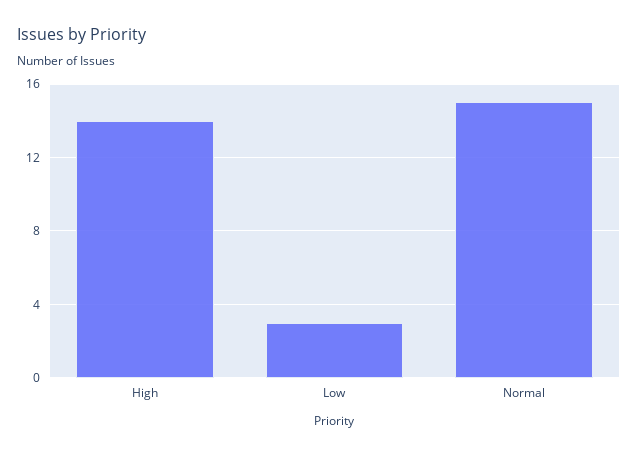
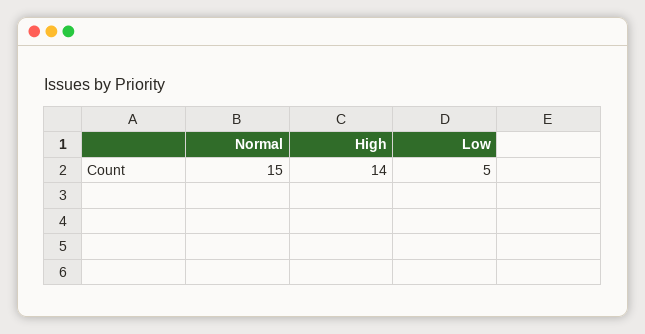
  {
    "High": 14,
-   "Low": 3,
+   "Low": 5,
    "Normal": 15
  }

